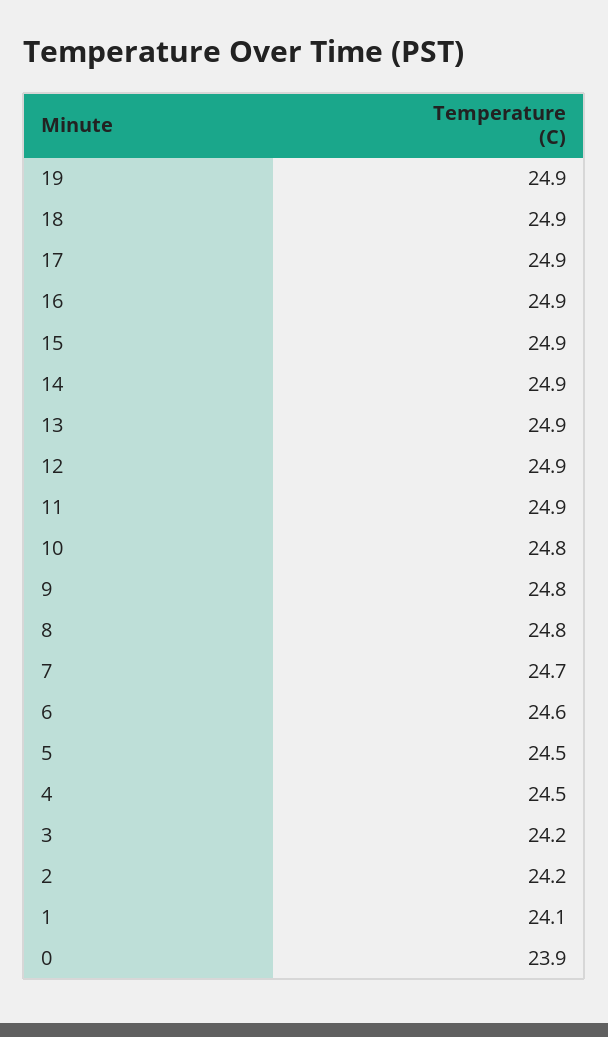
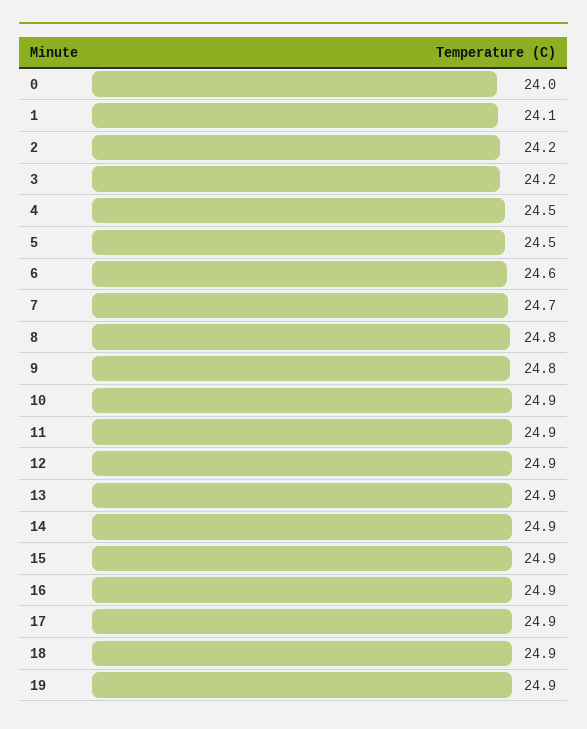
  {
    "19": 24.9,
    "18": 24.9,
    "17": 24.9,
    "16": 24.9,
    "15": 24.9,
    "14": 24.9,
    "13": 24.9,
    "12": 24.9,
    "11": 24.9,
-   "10": 24.8,
+   "10": 24.9,
    "9": 24.8,
    "8": 24.8,
    "7": 24.7,
    "6": 24.6,
    "5": 24.5,
    "4": 24.5,
    "3": 24.2,
    "2": 24.2,
    "1": 24.1,
-   "0": 23.9
+   "0": 24
  }

